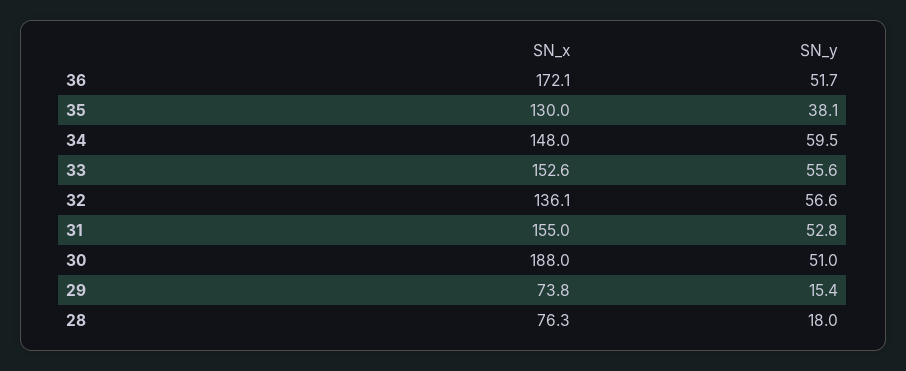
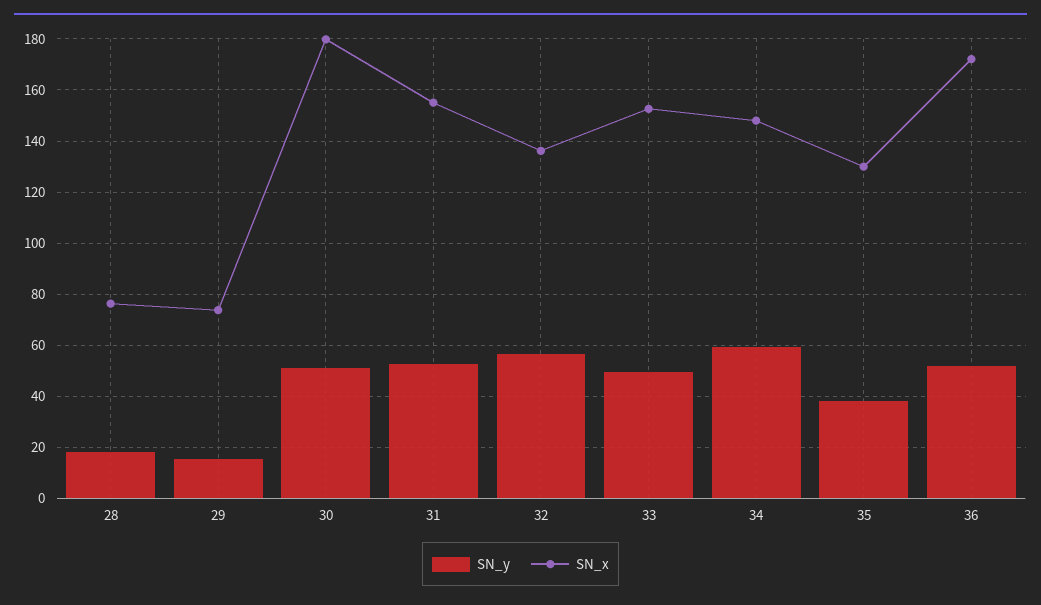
  {
    "SN_x": {
      "36": 172.1,
      "35": 130,
      "34": 148,
      "33": 152.6,
      "32": 136.1,
      "31": 155,
-     "30": 188,
+     "30": 180,
      "29": 73.8,
      "28": 76.3
    },
    "SN_y": {
      "36": 51.7,
      "35": 38.1,
      "34": 59.5,
-     "33": 55.6,
+     "33": 50,
      "32": 56.6,
      "31": 52.8,
      "30": 51,
      "29": 15.4,
      "28": 18
    }
  }

